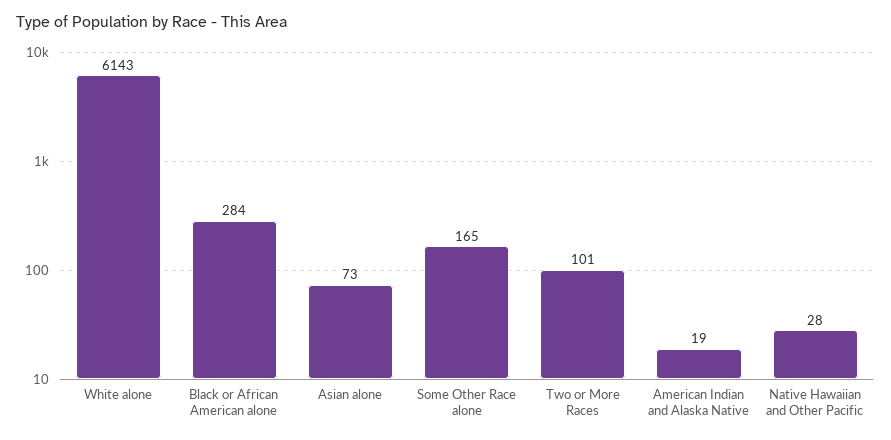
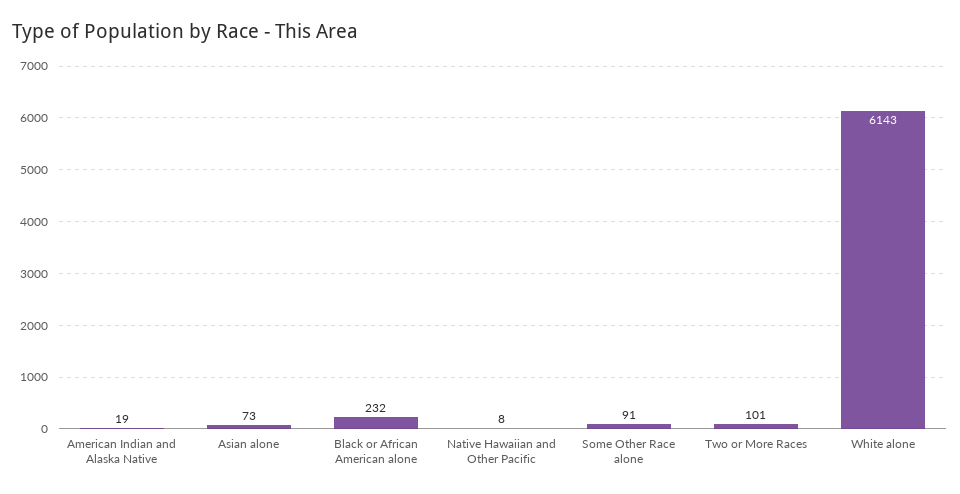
  {
    "White alone": 6143,
-   "Black or African American alone": 284,
+   "Black or African American alone": 232,
    "Asian alone": 73,
-   "Some Other Race alone": 165,
+   "Some Other Race alone": 91,
    "Two or More Races": 101,
    "American Indian and Alaska Native": 19,
-   "Native Hawaiian and Other Pacific": 28
+   "Native Hawaiian and Other Pacific": 8
  }

